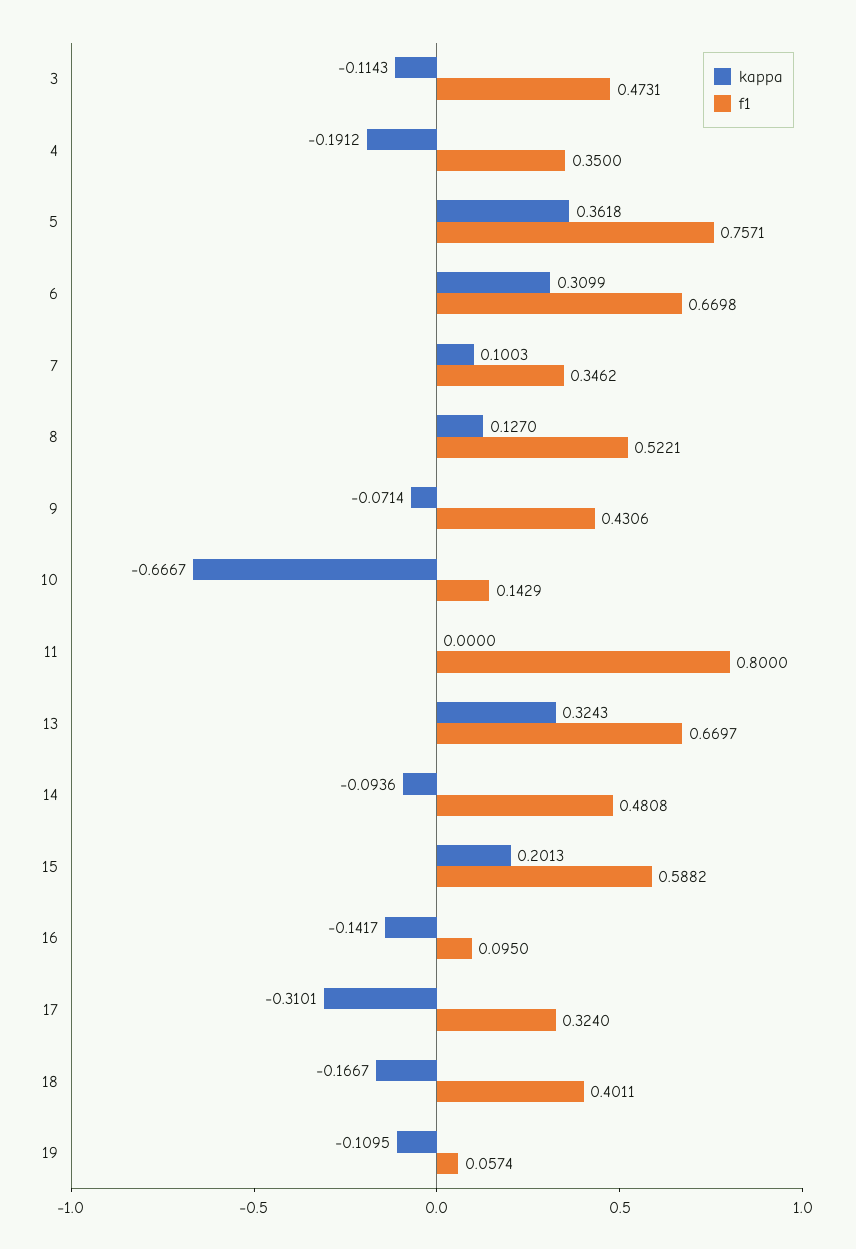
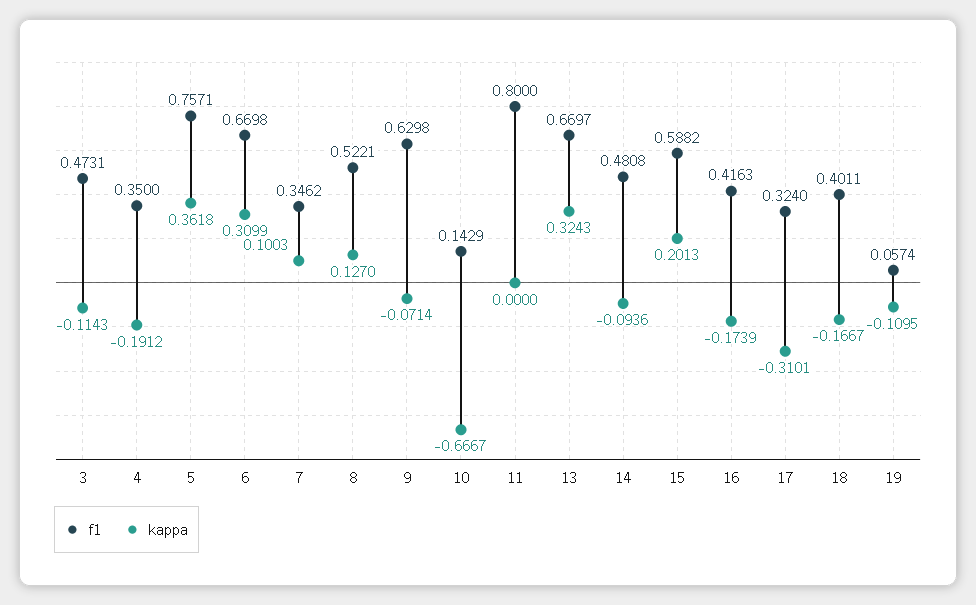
  {
    "kappa": {
      "3": -0.1143,
      "4": -0.1912,
      "5": 0.3618,
      "6": 0.3099,
      "7": 0.1003,
      "8": 0.127,
      "9": -0.0714,
      "10": -0.6667,
      "11": 0,
      "13": 0.3243,
      "14": -0.0936,
      "15": 0.2013,
-     "16": -0.1417,
+     "16": -0.1739,
      "17": -0.3101,
      "18": -0.1667,
      "19": -0.1095
    },
    "f1": {
      "3": 0.4731,
      "4": 0.35,
      "5": 0.7571,
      "6": 0.6698,
      "7": 0.3462,
      "8": 0.5221,
-     "9": 0.4306,
+     "9": 0.6298,
      "10": 0.1429,
      "11": 0.8,
      "13": 0.6697,
      "14": 0.4808,
      "15": 0.5882,
-     "16": 0.095,
+     "16": 0.4163,
      "17": 0.324,
      "18": 0.4011,
      "19": 0.0574
    }
  }

